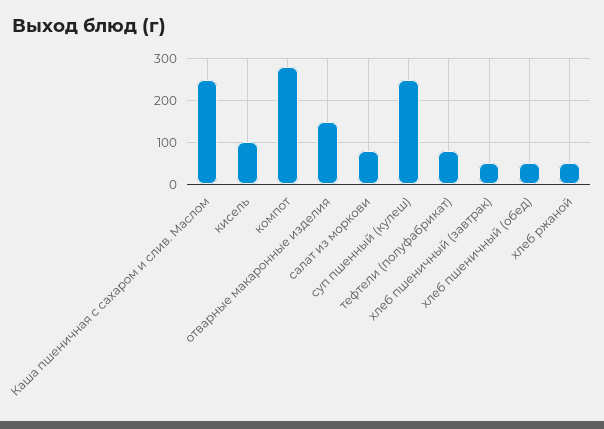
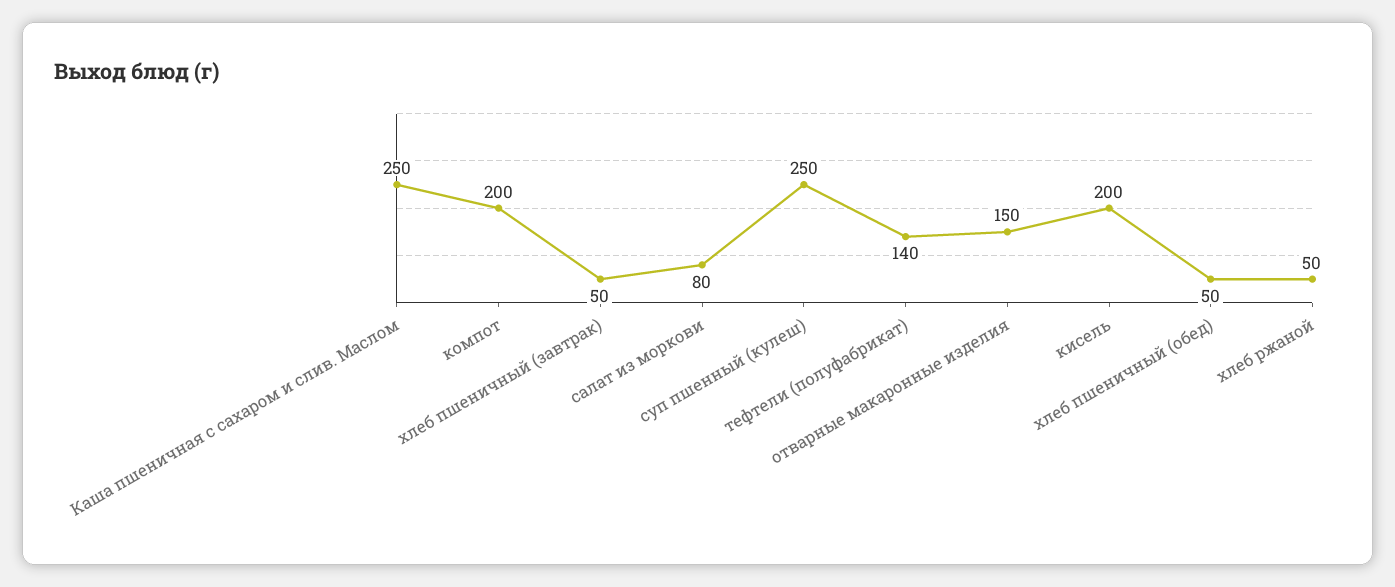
  {
    "Каша пшеничная с сахаром и слив. Маслом": 250,
-   "кисель": 100,
+   "кисель": 200,
-   "компот": 280,
+   "компот": 200,
    "отварные макаронные изделия": 150,
    "салат из моркови": 80,
    "суп пшенный (кулеш)": 250,
-   "тефтели (полуфабрикат)": 80,
+   "тефтели (полуфабрикат)": 140,
    "хлеб пшеничный (завтрак)": 50,
    "хлеб пшеничный (обед)": 50,
    "хлеб ржаной": 50
  }

